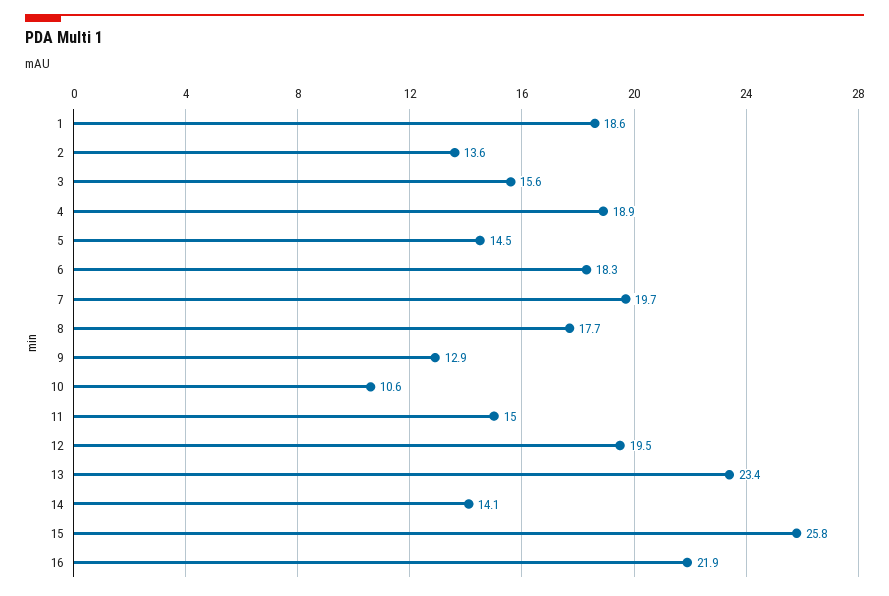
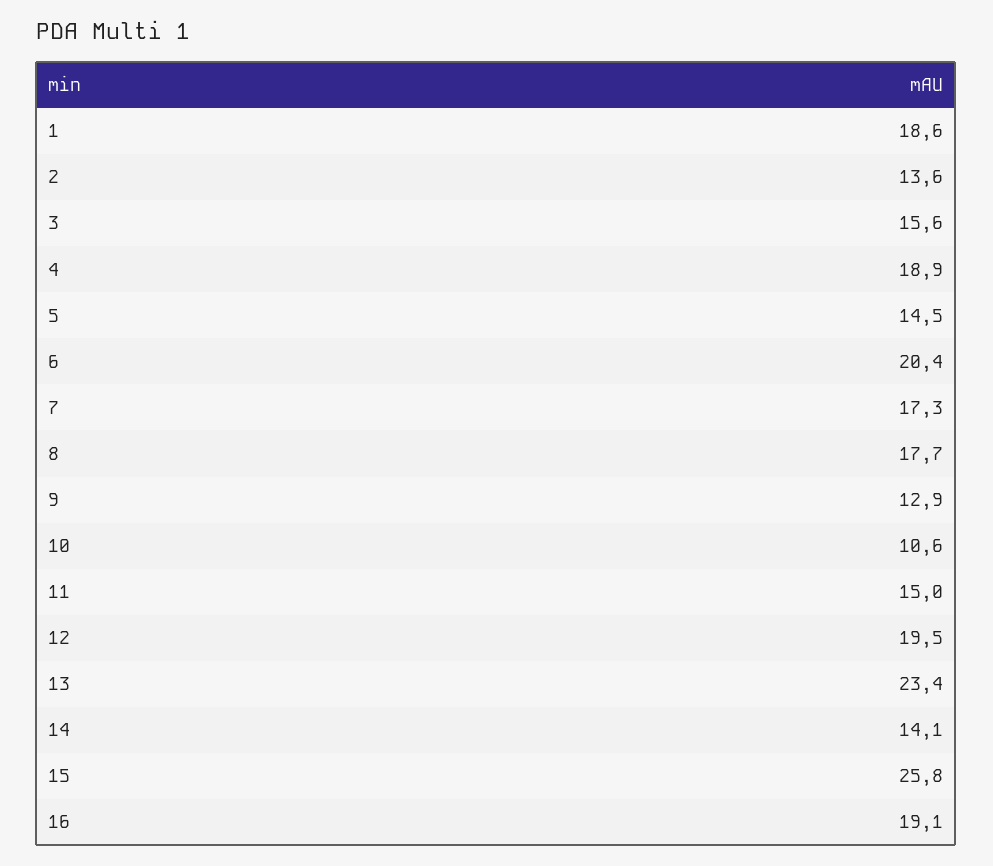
  {
    "1": 18.6,
    "2": 13.6,
    "3": 15.6,
    "4": 18.9,
    "5": 14.5,
-   "6": 18.3,
+   "6": 20.4,
-   "7": 19.7,
+   "7": 17.3,
    "8": 17.7,
    "9": 12.9,
    "10": 10.6,
    "11": 15,
    "12": 19.5,
    "13": 23.4,
    "14": 14.1,
    "15": 25.8,
-   "16": 21.9
+   "16": 19.1
  }

